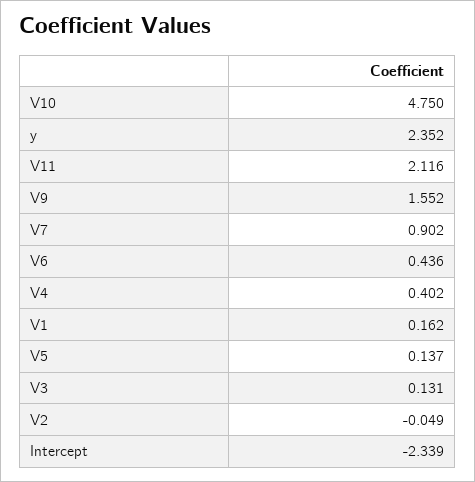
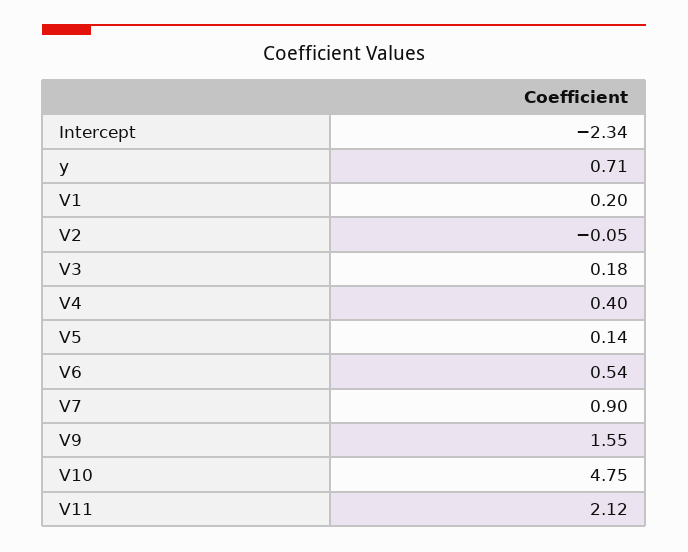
  {
    "V10": 4.75,
-   "y": 2.352,
+   "y": 0.71,
    "V11": 2.116,
    "V9": 1.552,
    "V7": 0.902,
-   "V6": 0.436,
+   "V6": 0.54,
    "V4": 0.402,
-   "V1": 0.162,
+   "V1": 0.2,
    "V5": 0.137,
-   "V3": 0.131,
+   "V3": 0.18,
    "V2": -0.049,
    "Intercept": -2.339
  }

